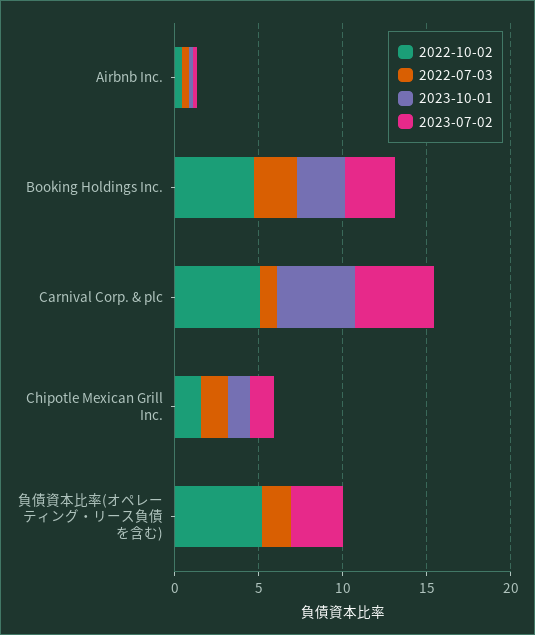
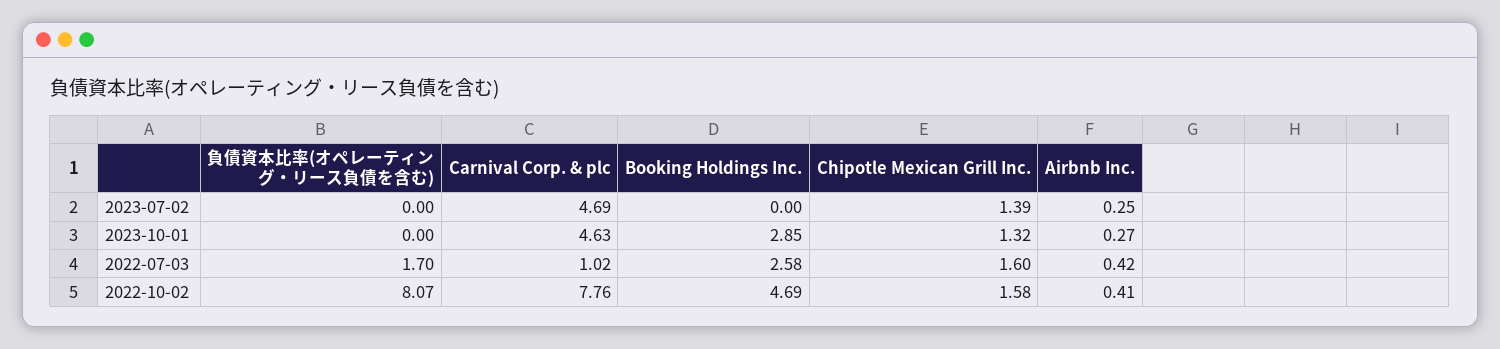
  {
    "2022-10-02": {
      "Airbnb Inc.": 0.41,
      "Booking Holdings Inc.": 4.69,
-     "Carnival Corp. & plc": 5,
+     "Carnival Corp. & plc": 7.76,
      "Chipotle Mexican Grill Inc.": 1.58,
-     "負債資本比率(オペレーティング・リース負債を含む)": 5
+     "負債資本比率(オペレーティング・リース負債を含む)": 8.07
    },
    "2022-07-03": {
      "Airbnb Inc.": 0.42,
      "Booking Holdings Inc.": 2.58,
      "Carnival Corp. & plc": 1.02,
      "Chipotle Mexican Grill Inc.": 1.6,
      "負債資本比率(オペレーティング・リース負債を含む)": 1.7
    },
    "2023-10-01": {
      "Airbnb Inc.": 0.27,
      "Booking Holdings Inc.": 2.85,
      "Carnival Corp. & plc": 4.63,
      "Chipotle Mexican Grill Inc.": 1.32,
      "負債資本比率(オペレーティング・リース負債を含む)": 0
    },
    "2023-07-02": {
      "Airbnb Inc.": 0.25,
-     "Booking Holdings Inc.": 3,
+     "Booking Holdings Inc.": 0,
      "Carnival Corp. & plc": 4.69,
      "Chipotle Mexican Grill Inc.": 1.39,
-     "負債資本比率(オペレーティング・リース負債を含む)": 3
+     "負債資本比率(オペレーティング・リース負債を含む)": 0
    }
  }

